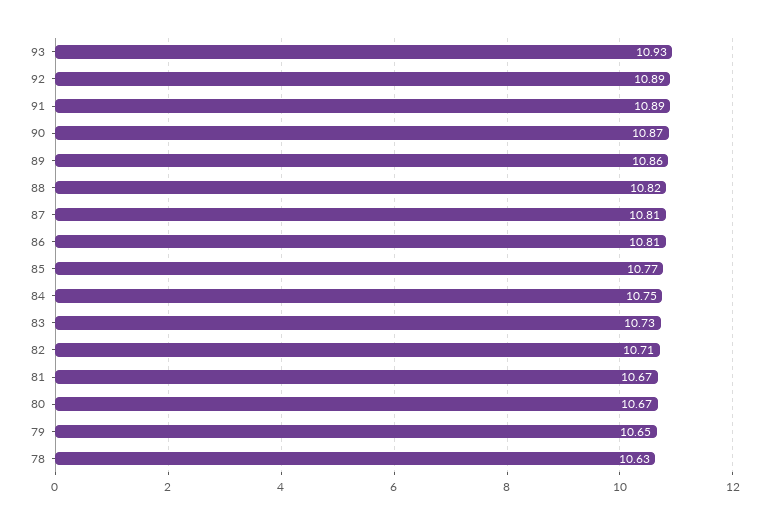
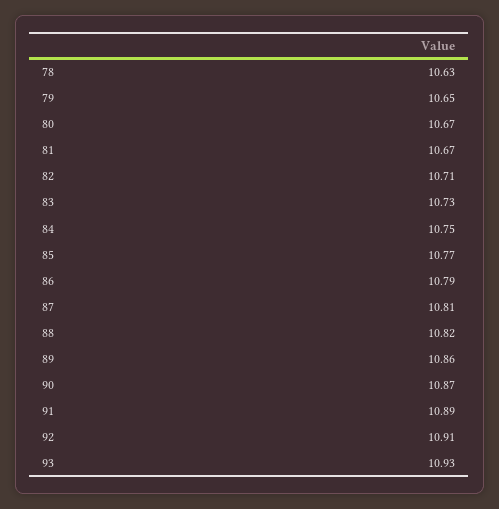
  {
    "93": 10.93,
-   "92": 10.89,
+   "92": 10.91,
    "91": 10.89,
    "90": 10.87,
    "89": 10.86,
    "88": 10.82,
    "87": 10.81,
-   "86": 10.81,
+   "86": 10.79,
    "85": 10.77,
    "84": 10.75,
    "83": 10.73,
    "82": 10.71,
    "81": 10.67,
    "80": 10.67,
    "79": 10.65,
    "78": 10.63
  }

